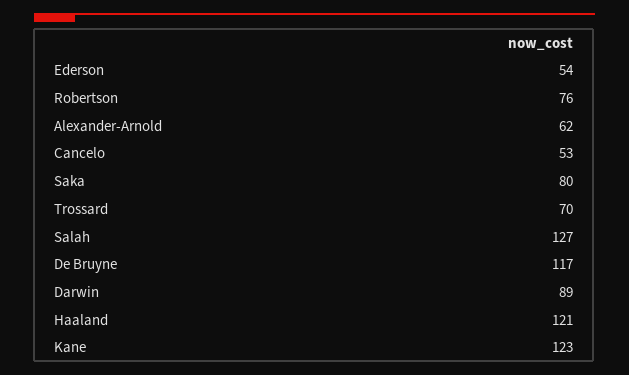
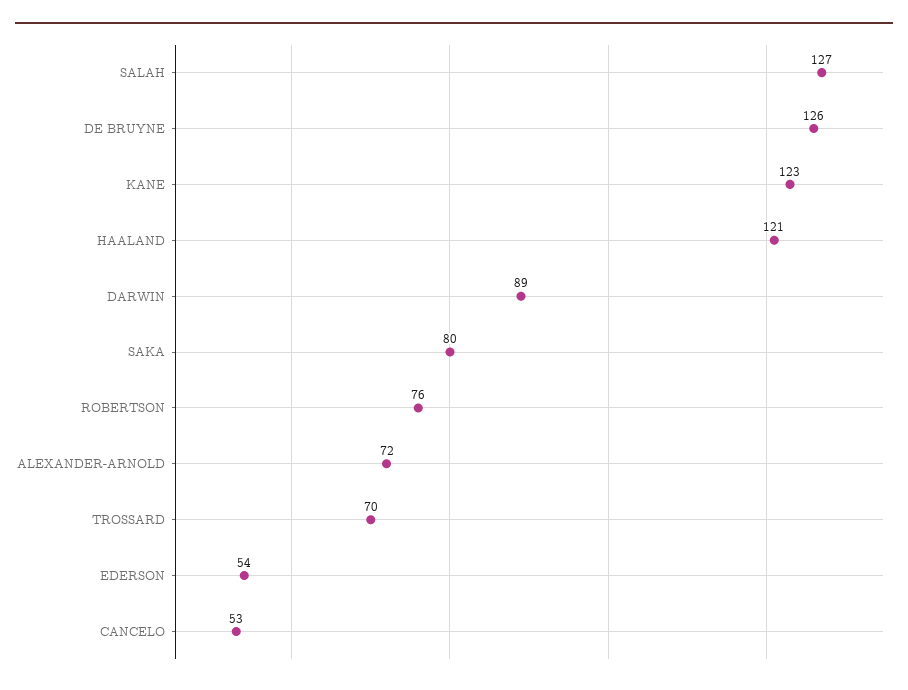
  {
    "Ederson": 54,
    "Robertson": 76,
-   "Alexander-Arnold": 62,
+   "Alexander-Arnold": 72,
    "Cancelo": 53,
    "Saka": 80,
    "Trossard": 70,
    "Salah": 127,
-   "De Bruyne": 117,
+   "De Bruyne": 126,
    "Darwin": 89,
    "Haaland": 121,
    "Kane": 123
  }

